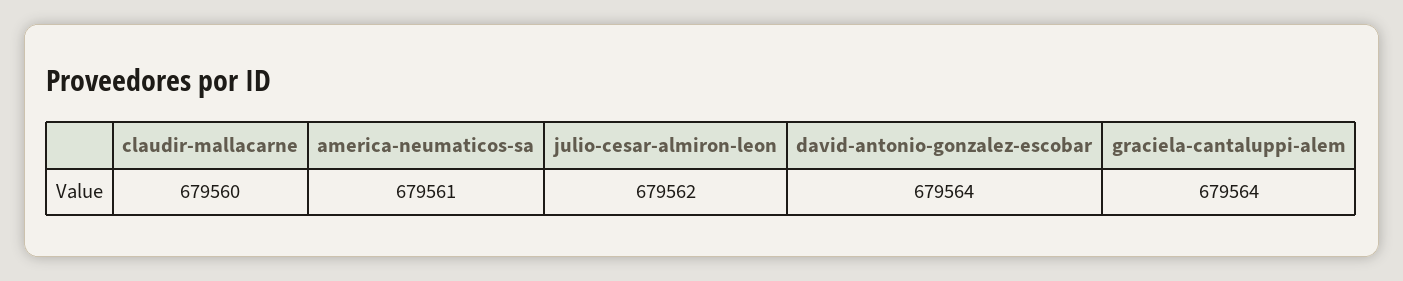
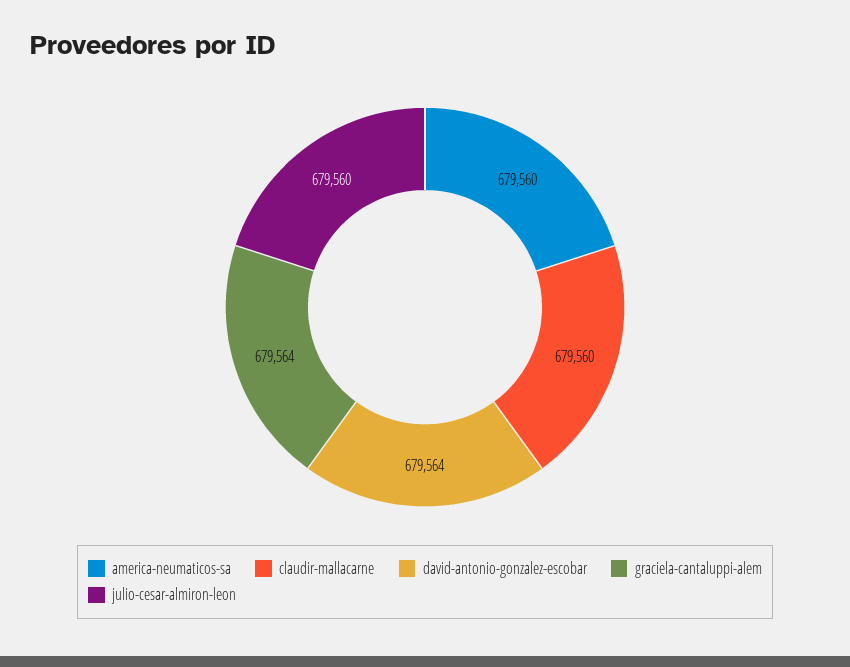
  {
    "claudir-mallacarne": 679560,
-   "america-neumaticos-sa": 679561,
+   "america-neumaticos-sa": 679560,
-   "julio-cesar-almiron-leon": 679562,
+   "julio-cesar-almiron-leon": 679560,
    "david-antonio-gonzalez-escobar": 679564,
    "graciela-cantaluppi-alem": 679564
  }

